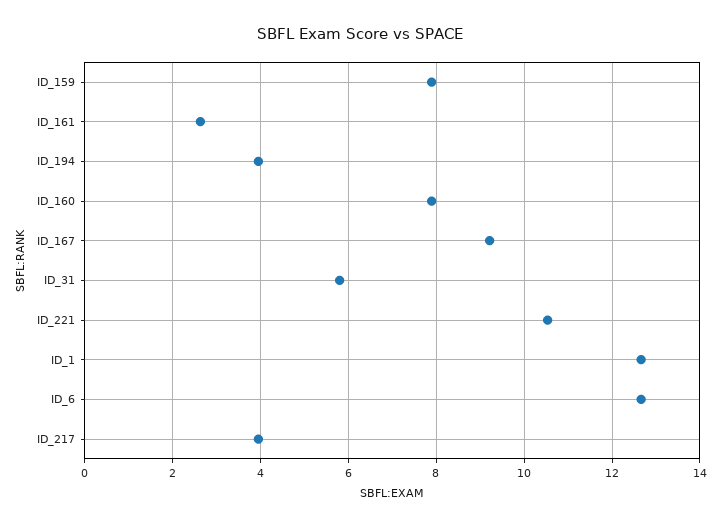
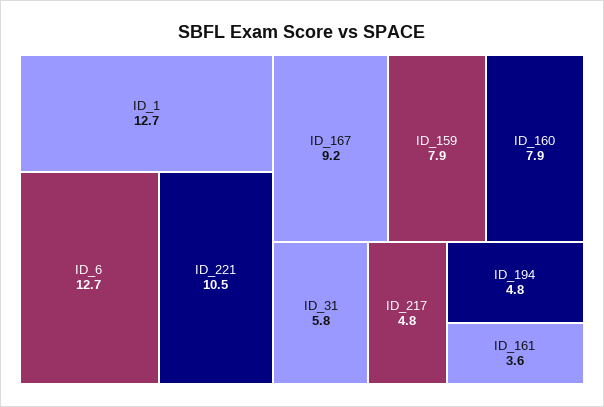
  {
    "ID_159": 7.9,
-   "ID_161": 2.6,
+   "ID_161": 3.6,
-   "ID_194": 4,
+   "ID_194": 4.8,
    "ID_160": 7.9,
    "ID_167": 9.2,
    "ID_31": 5.8,
    "ID_221": 10.5,
    "ID_1": 12.7,
    "ID_6": 12.7,
-   "ID_217": 4
+   "ID_217": 4.8
  }

